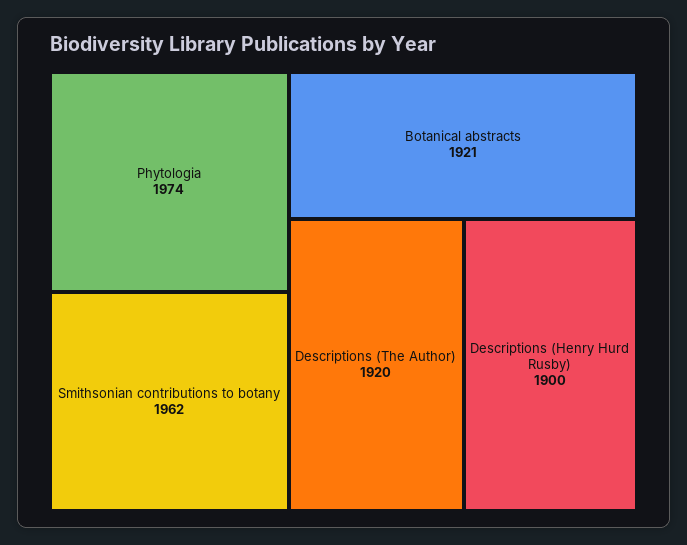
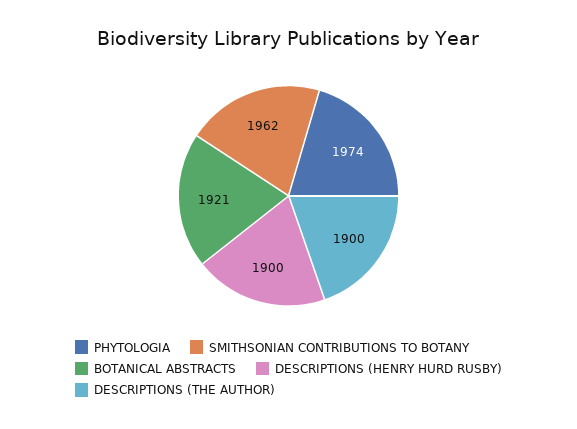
  {
    "Phytologia": 1974,
    "Smithsonian contributions to botany": 1962,
    "Botanical abstracts": 1921,
-   "Descriptions (The Author)": 1920,
+   "Descriptions (The Author)": 1900,
    "Descriptions (Henry Hurd Rusby)": 1900
  }

